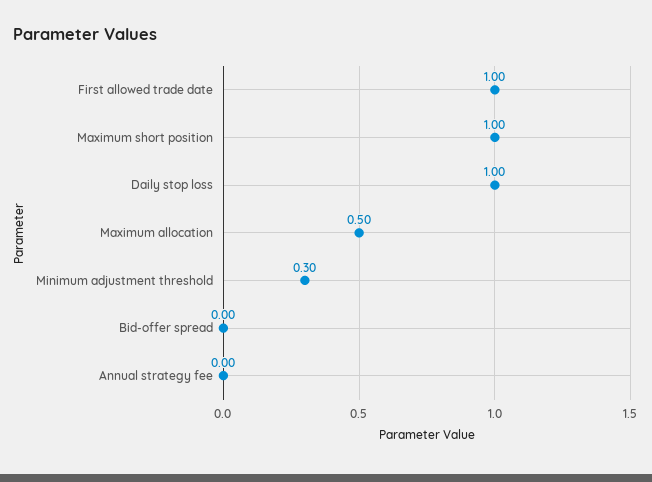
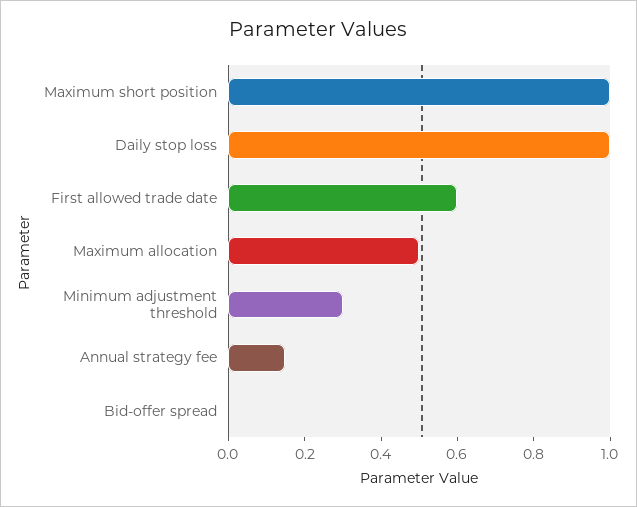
  {
-   "First allowed trade date": 1,
+   "First allowed trade date": 0.6,
    "Maximum short position": 1,
    "Daily stop loss": 1,
    "Maximum allocation": 0.5,
    "Minimum adjustment threshold": 0.3,
    "Bid-offer spread": 0,
-   "Annual strategy fee": 0
+   "Annual strategy fee": 0.15
  }

